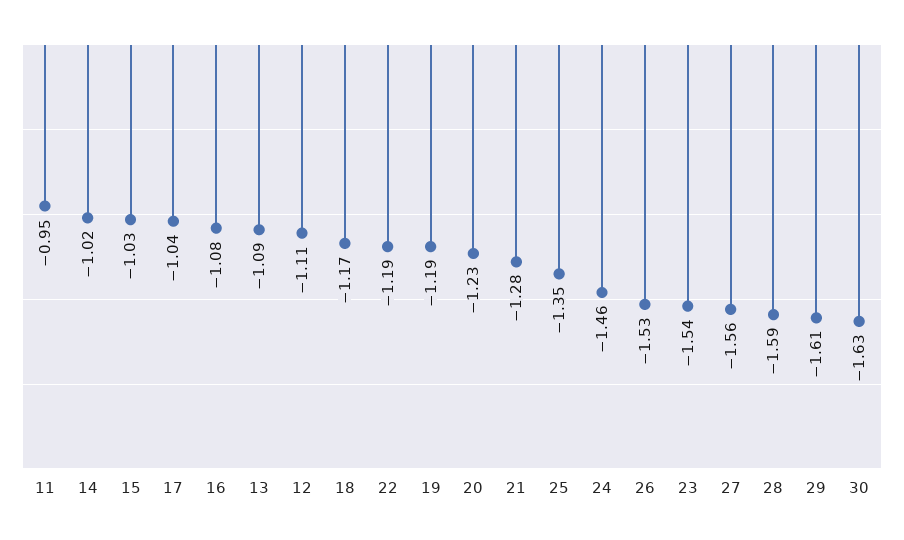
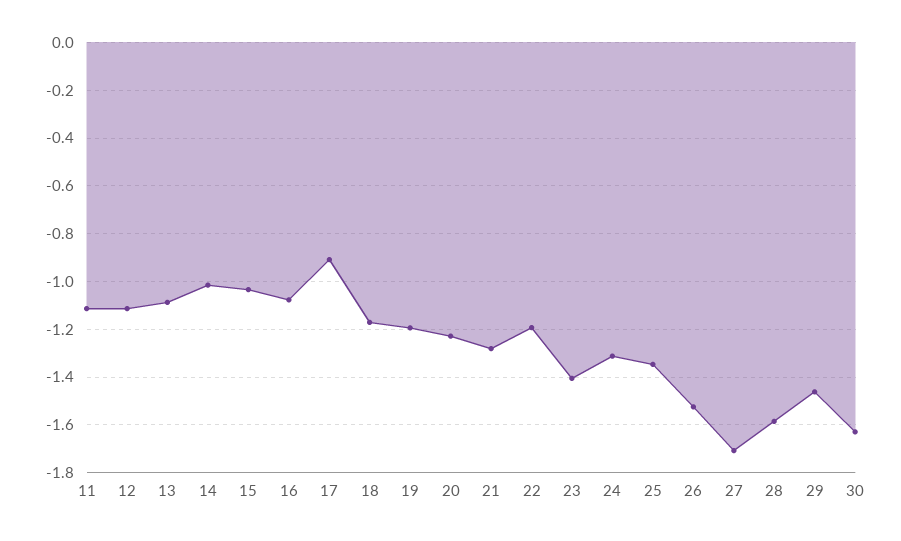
  {
-   "11": -0.95,
+   "11": -1.1,
    "14": -1.02,
    "15": -1.03,
-   "17": -1.04,
+   "17": -0.9,
    "16": -1.08,
    "13": -1.09,
    "12": -1.11,
    "18": -1.17,
    "22": -1.19,
    "19": -1.19,
    "20": -1.23,
    "21": -1.28,
    "25": -1.35,
-   "24": -1.46,
+   "24": -1.3,
    "26": -1.53,
-   "23": -1.54,
+   "23": -1.4,
-   "27": -1.56,
+   "27": -1.7,
    "28": -1.59,
-   "29": -1.61,
+   "29": -1.45,
    "30": -1.63
  }

